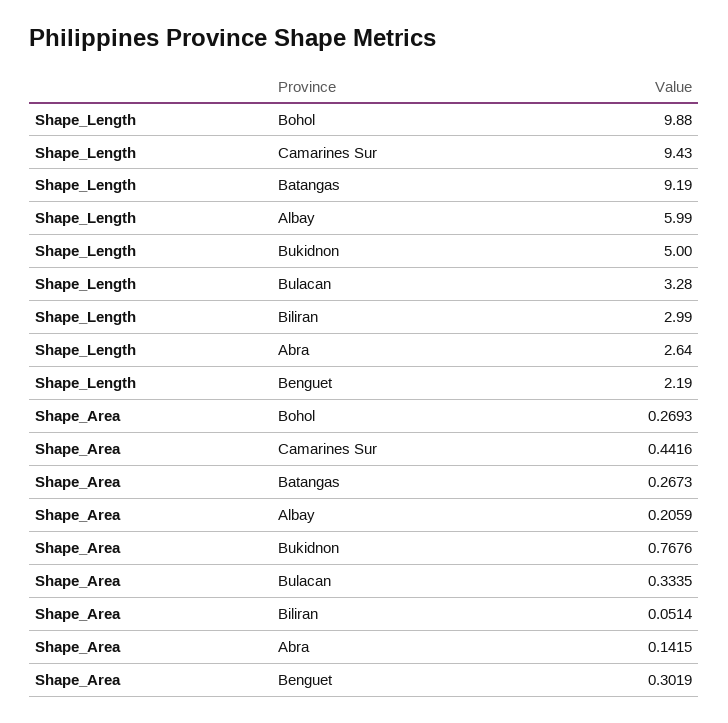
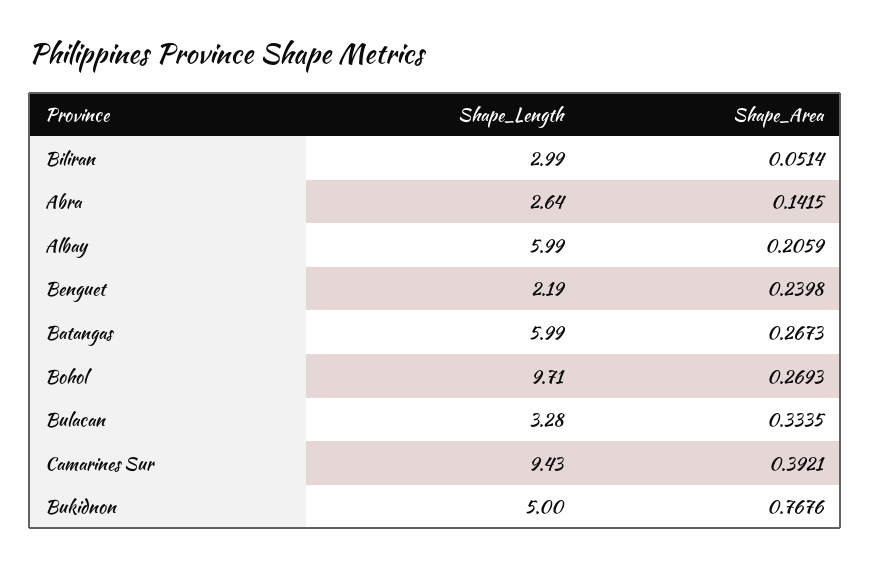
  {
    "Shape_Length": {
-     "Bohol": 9.88,
+     "Bohol": 9.71,
      "Camarines Sur": 9.43,
-     "Batangas": 9.19,
+     "Batangas": 5.99,
      "Albay": 5.99,
      "Bukidnon": 5,
      "Bulacan": 3.28,
      "Biliran": 2.99,
      "Abra": 2.64,
      "Benguet": 2.19
    },
    "Shape_Area": {
      "Bohol": 0.2693,
-     "Camarines Sur": 0.4416,
+     "Camarines Sur": 0.3921,
      "Batangas": 0.2673,
      "Albay": 0.2059,
      "Bukidnon": 0.7676,
      "Bulacan": 0.3335,
      "Biliran": 0.0514,
      "Abra": 0.1415,
-     "Benguet": 0.3019
+     "Benguet": 0.2398
    }
  }

